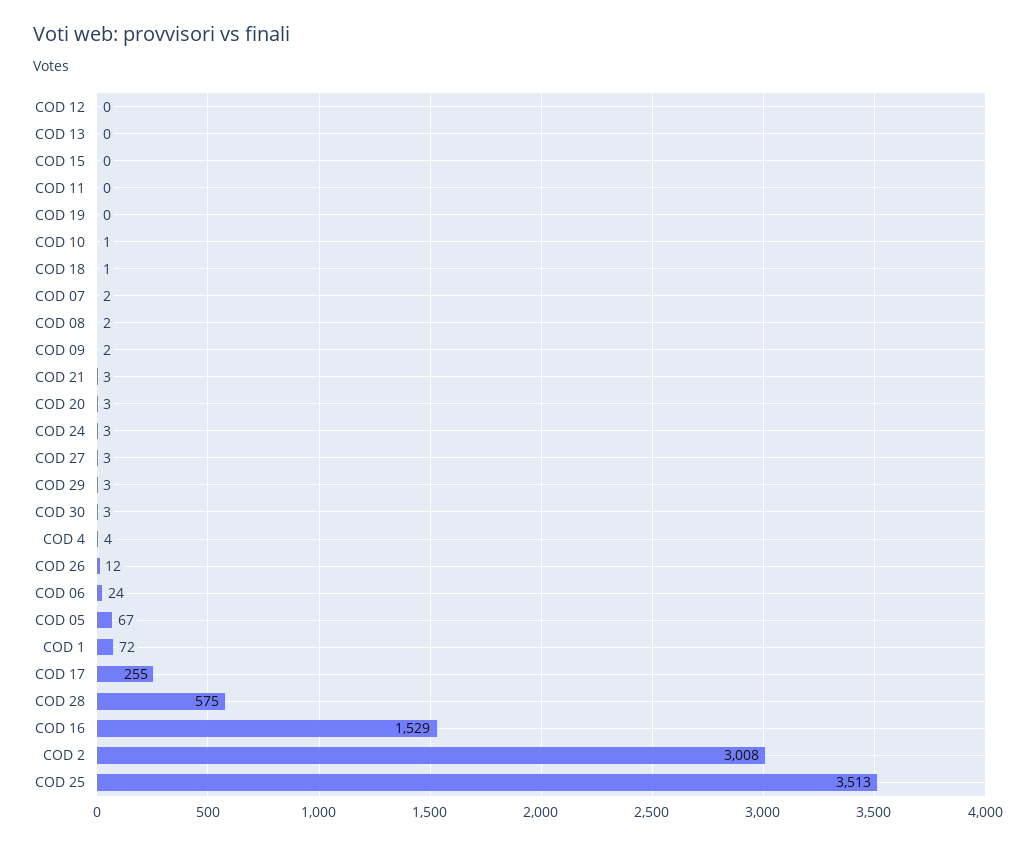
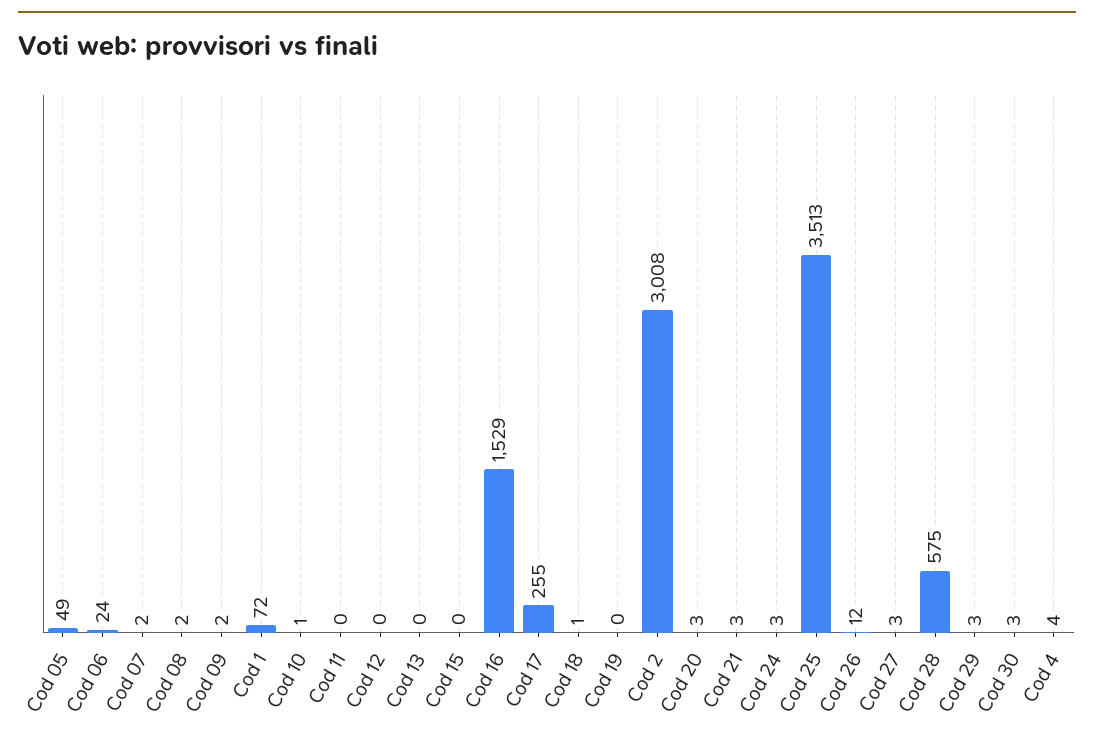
  {
    "COD 12": 0,
    "COD 13": 0,
    "COD 15": 0,
    "COD 11": 0,
    "COD 19": 0,
    "COD 10": 1,
    "COD 18": 1,
    "COD 07": 2,
    "COD 08": 2,
    "COD 09": 2,
    "COD 21": 3,
    "COD 20": 3,
    "COD 24": 3,
    "COD 27": 3,
    "COD 29": 3,
    "COD 30": 3,
    "COD 4": 4,
    "COD 26": 12,
    "COD 06": 24,
-   "COD 05": 67,
+   "COD 05": 49,
    "COD 1": 72,
    "COD 17": 255,
    "COD 28": 575,
    "COD 16": 1529,
    "COD 2": 3008,
    "COD 25": 3513
  }

